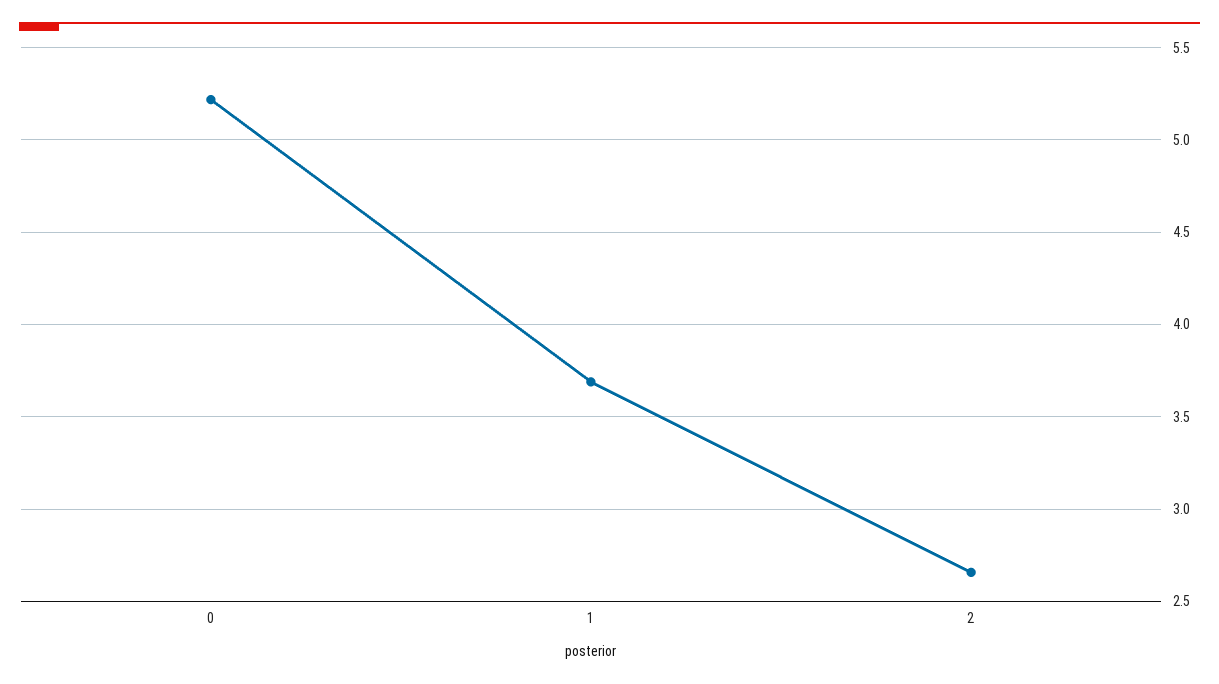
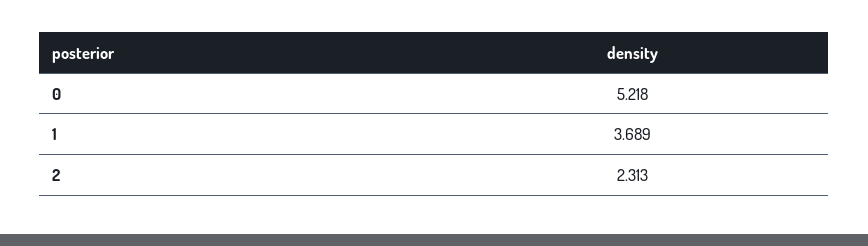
  {
    "0": 5.218,
    "1": 3.689,
-   "2": 2.65
+   "2": 2.313
  }

